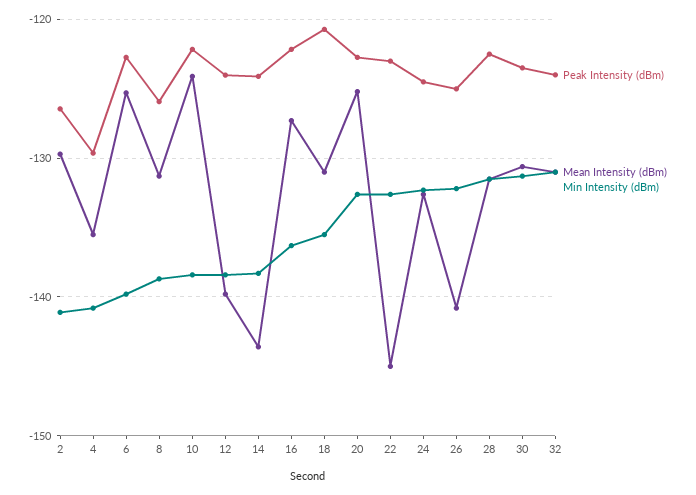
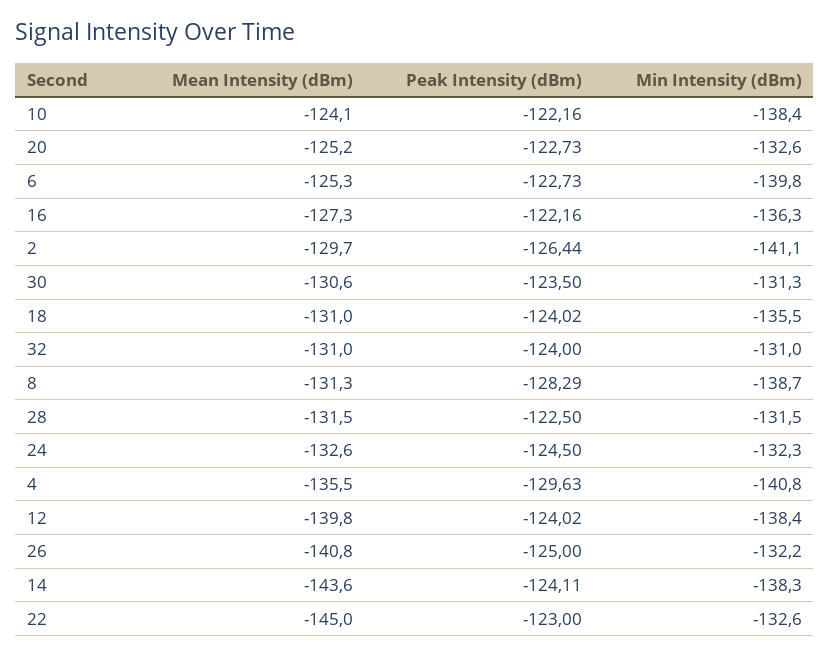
  {
    "Peak Intensity (dBm)": {
      "2": -126.44,
      "4": -129.63,
      "6": -122.73,
-     "8": -126,
+     "8": -128.29,
      "10": -122.16,
      "12": -124.02,
      "14": -124.11,
      "16": -122.16,
-     "18": -121,
+     "18": -124.02,
      "20": -122.73,
      "22": -123,
      "24": -124.5,
      "26": -125,
      "28": -122.5,
      "30": -123.5,
      "32": -124
    },
    "Mean Intensity (dBm)": {
      "2": -129.7,
      "4": -135.5,
      "6": -125.3,
      "8": -131.3,
      "10": -124.1,
      "12": -139.8,
      "14": -143.6,
      "16": -127.3,
      "18": -131,
      "20": -125.2,
      "22": -145,
      "24": -132.6,
      "26": -140.8,
      "28": -131.5,
      "30": -130.6,
      "32": -131
    },
    "Min Intensity (dBm)": {
      "2": -141.1,
      "4": -140.8,
      "6": -139.8,
      "8": -138.7,
      "10": -138.4,
      "12": -138.4,
      "14": -138.3,
      "16": -136.3,
      "18": -135.5,
      "20": -132.6,
      "22": -132.6,
      "24": -132.3,
      "26": -132.2,
      "28": -131.5,
      "30": -131.3,
      "32": -131
    }
  }

